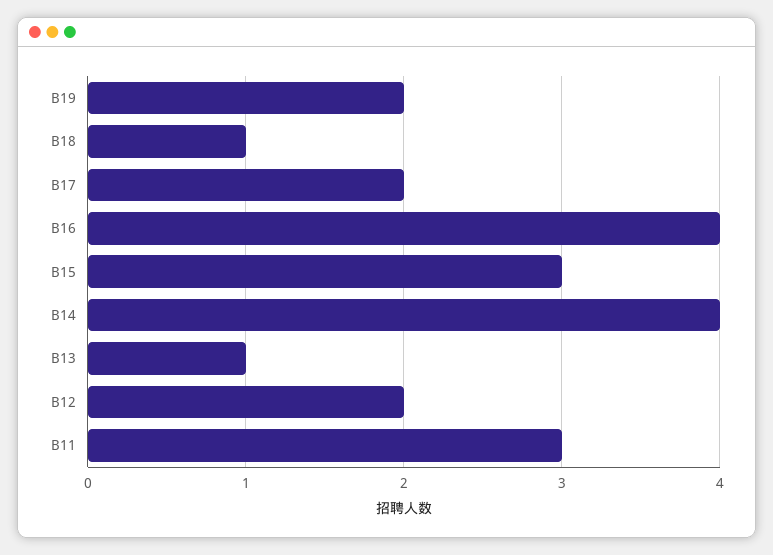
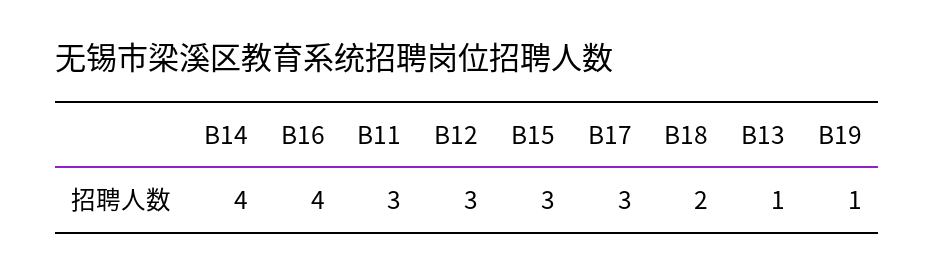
  {
-   "B19": 2,
+   "B19": 1,
-   "B18": 1,
+   "B18": 2,
-   "B17": 2,
+   "B17": 3,
    "B16": 4,
    "B15": 3,
    "B14": 4,
    "B13": 1,
-   "B12": 2,
+   "B12": 3,
    "B11": 3
  }

